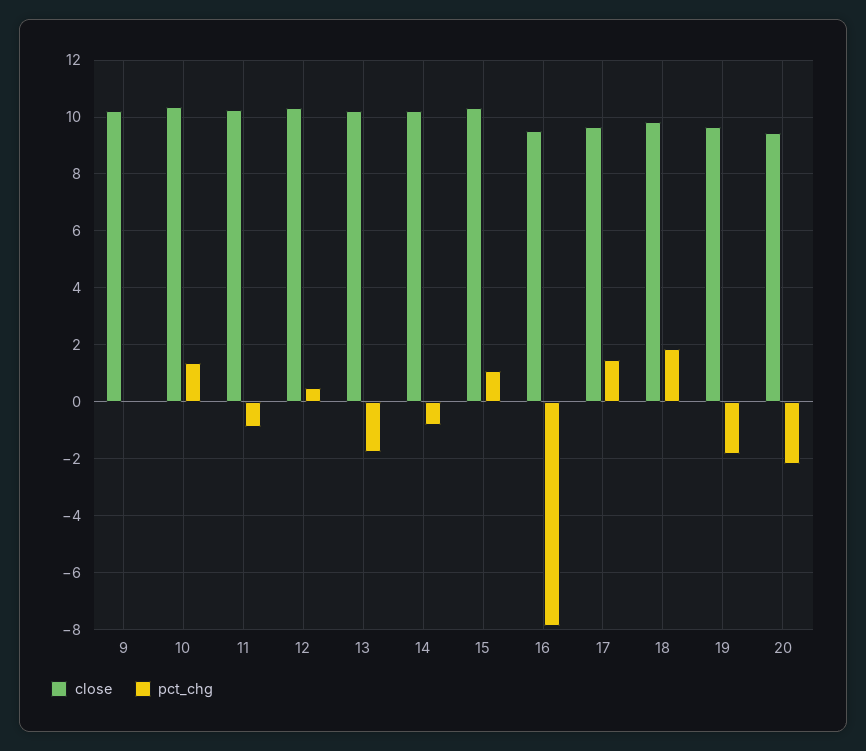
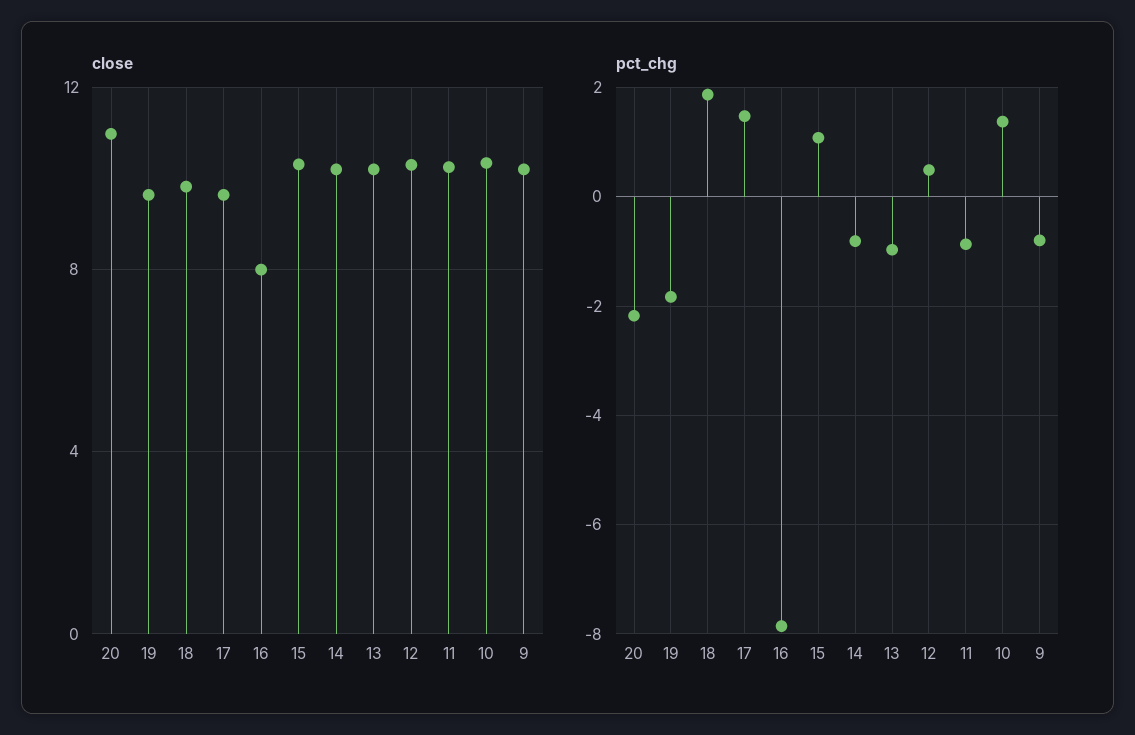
  {
    "close": {
      "9": 10.25,
      "10": 10.25,
      "11": 10.25,
      "12": 10.25,
      "13": 10.25,
      "14": 10.25,
      "15": 10.25,
-     "16": 9.5,
+     "16": 8,
      "17": 9.75,
      "18": 9.75,
      "19": 9.75,
-     "20": 9.5
+     "20": 11
    },
    "pct_chg": {
-     "9": 0,
+     "9": -0.8,
      "10": 1.4,
      "11": -0.8,
      "12": 0.4,
-     "13": -1.75,
+     "13": -1,
      "14": -0.8,
      "15": 1,
      "16": -7.8,
      "17": 1.4,
      "18": 1.8,
      "19": -1.8,
      "20": -2.2
    }
  }

